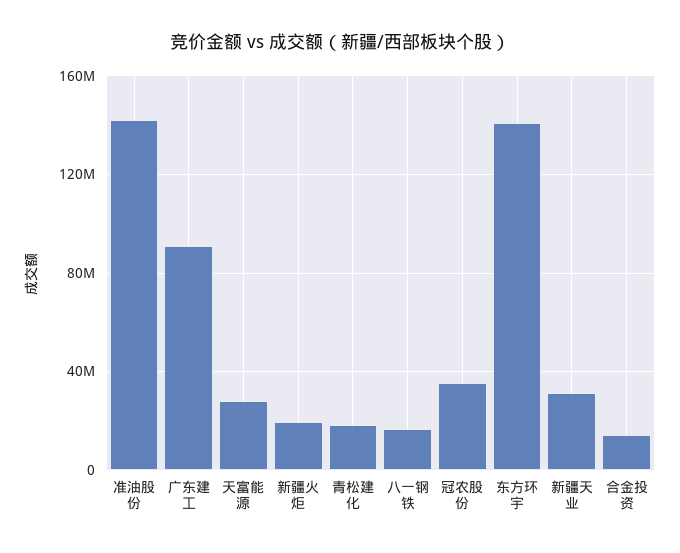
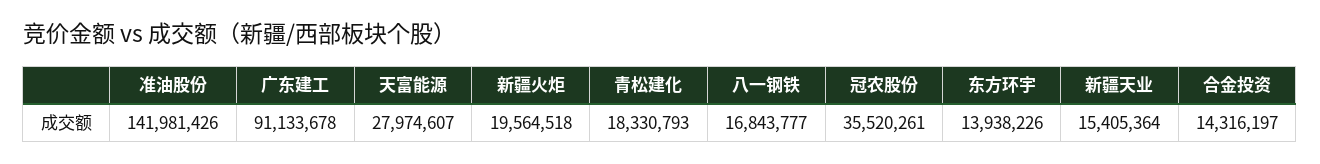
  {
    "准油股份": 141981426,
    "广东建工": 91133678,
    "天富能源": 27974607,
    "新疆火炬": 19564518,
    "青松建化": 18330793,
    "八一钢铁": 16843777,
    "冠农股份": 35520261,
-   "东方环宇": 140000000,
+   "东方环宇": 13938226,
-   "新疆天业": 30000000,
+   "新疆天业": 15405364,
    "合金投资": 14316197
  }

